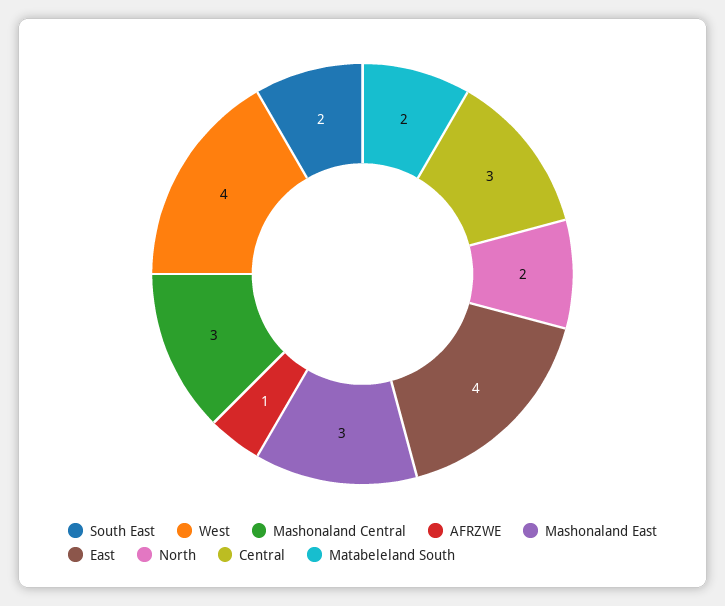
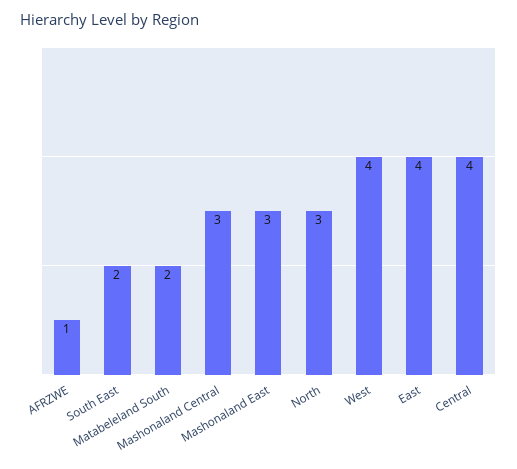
  {
    "South East": 2,
    "West": 4,
    "Mashonaland Central": 3,
    "AFRZWE": 1,
    "Mashonaland East": 3,
    "East": 4,
-   "North": 2,
+   "North": 3,
-   "Central": 3,
+   "Central": 4,
    "Matabeleland South": 2
  }

